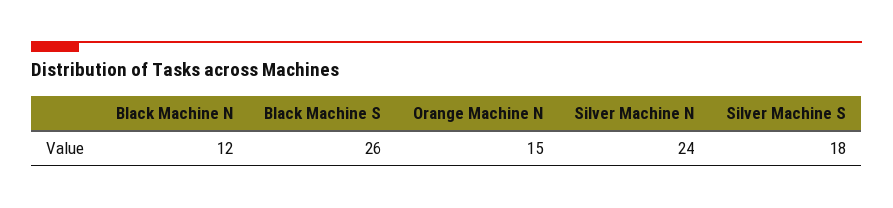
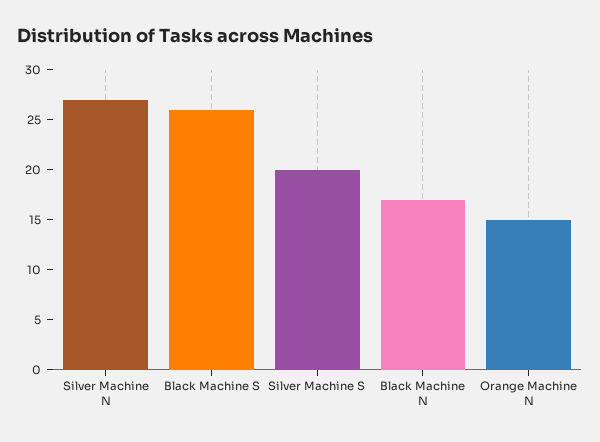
  {
-   "Black Machine N": 12,
+   "Black Machine N": 17,
    "Black Machine S": 26,
    "Orange Machine N": 15,
-   "Silver Machine N": 24,
+   "Silver Machine N": 27,
-   "Silver Machine S": 18
+   "Silver Machine S": 20
  }

